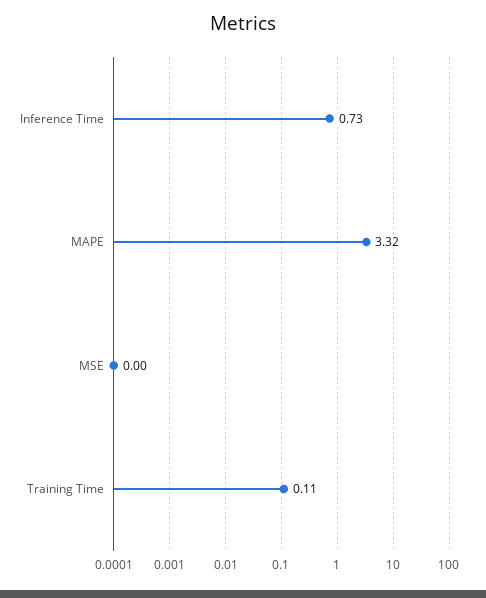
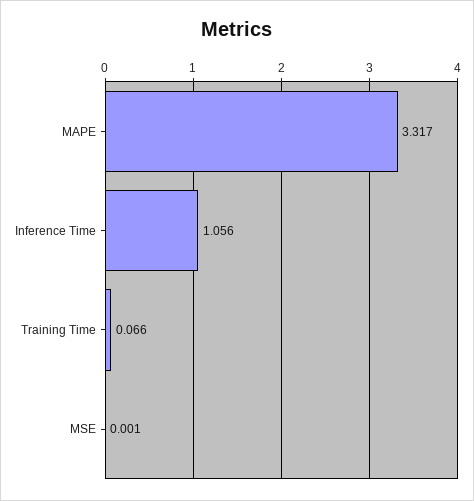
  {
-   "Inference Time": 0.73,
+   "Inference Time": 1.056,
    "MAPE": 3.317,
    "MSE": 0.001,
-   "Training Time": 0.11
+   "Training Time": 0.066
  }

